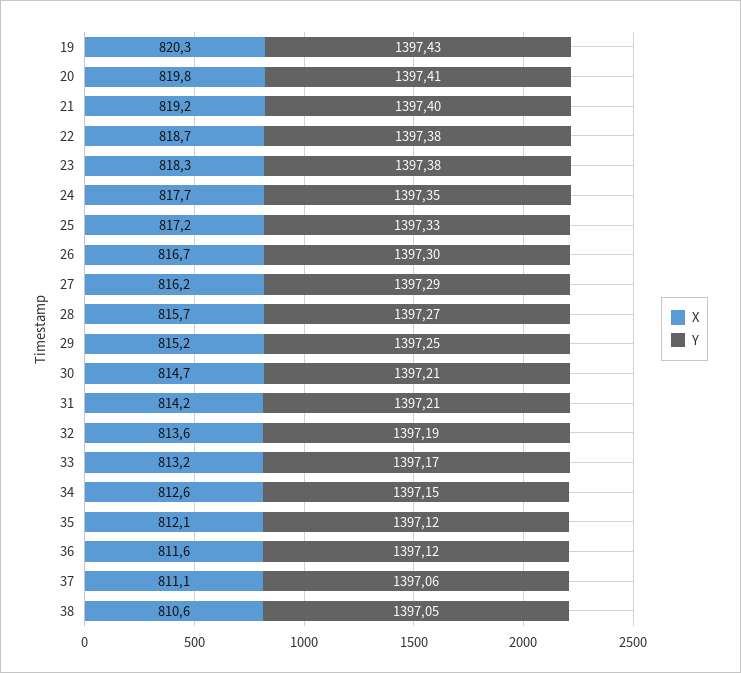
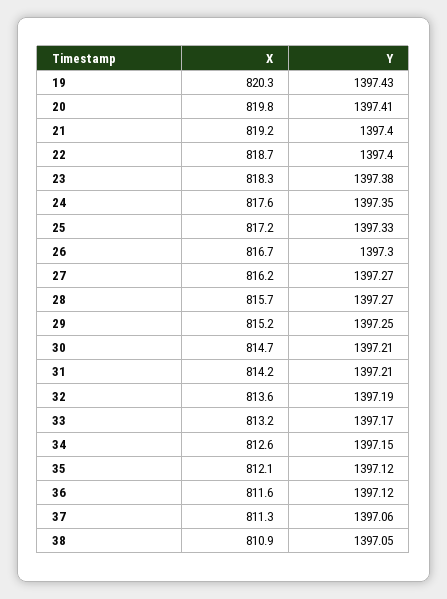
  {
    "X": {
      "19": 820.3,
      "20": 819.8,
      "21": 819.2,
      "22": 818.7,
      "23": 818.3,
-     "24": 817.7,
+     "24": 817.6,
      "25": 817.2,
      "26": 816.7,
      "27": 816.2,
      "28": 815.7,
      "29": 815.2,
      "30": 814.7,
      "31": 814.2,
      "32": 813.6,
      "33": 813.2,
      "34": 812.6,
      "35": 812.1,
      "36": 811.6,
-     "37": 811.1,
+     "37": 811.3,
-     "38": 810.6
+     "38": 810.9
    },
    "Y": {
      "19": 1397.43,
      "20": 1397.41,
      "21": 1397.4,
-     "22": 1397.38,
+     "22": 1397.4,
      "23": 1397.38,
      "24": 1397.35,
      "25": 1397.33,
      "26": 1397.3,
-     "27": 1397.29,
+     "27": 1397.27,
      "28": 1397.27,
      "29": 1397.25,
      "30": 1397.21,
      "31": 1397.21,
      "32": 1397.19,
      "33": 1397.17,
      "34": 1397.15,
      "35": 1397.12,
      "36": 1397.12,
      "37": 1397.06,
      "38": 1397.05
    }
  }

